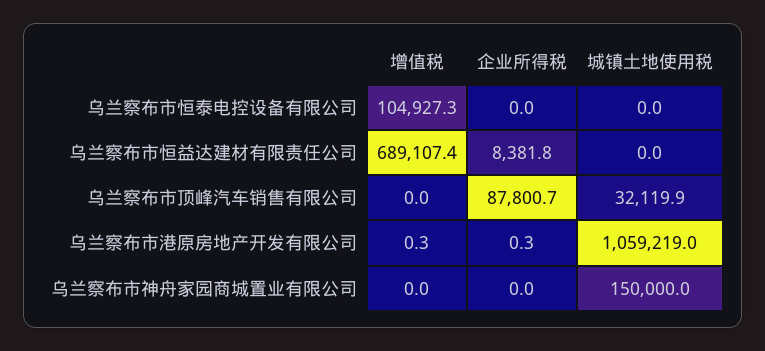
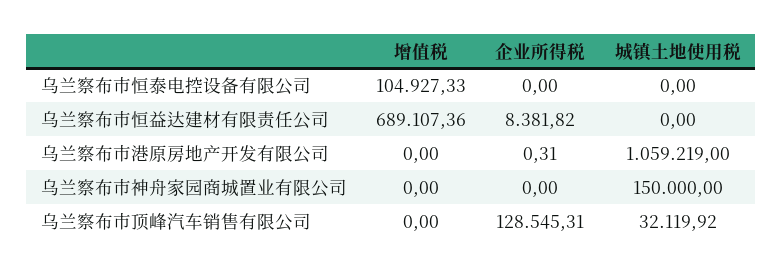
  {
    "增值税": {
      "乌兰察布市恒泰电控设备有限公司": 104927.33,
      "乌兰察布市恒益达建材有限责任公司": 689107.36,
      "乌兰察布市顶峰汽车销售有限公司": 0,
-     "乌兰察布市港原房地产开发有限公司": 0.3,
+     "乌兰察布市港原房地产开发有限公司": 0,
      "乌兰察布市神舟家园商城置业有限公司": 0
    },
    "企业所得税": {
      "乌兰察布市恒泰电控设备有限公司": 0,
      "乌兰察布市恒益达建材有限责任公司": 8381.82,
-     "乌兰察布市顶峰汽车销售有限公司": 87800.7,
+     "乌兰察布市顶峰汽车销售有限公司": 128545.31,
      "乌兰察布市港原房地产开发有限公司": 0.31,
      "乌兰察布市神舟家园商城置业有限公司": 0
    },
    "城镇土地使用税": {
      "乌兰察布市恒泰电控设备有限公司": 0,
      "乌兰察布市恒益达建材有限责任公司": 0,
      "乌兰察布市顶峰汽车销售有限公司": 32119.92,
      "乌兰察布市港原房地产开发有限公司": 1059219,
      "乌兰察布市神舟家园商城置业有限公司": 150000
    }
  }

